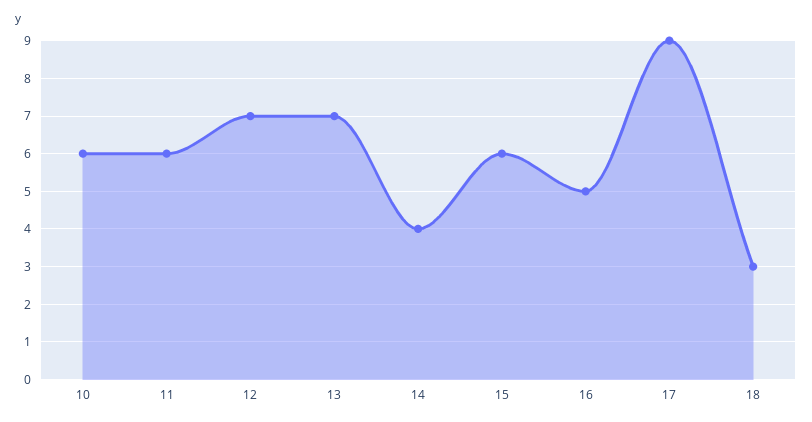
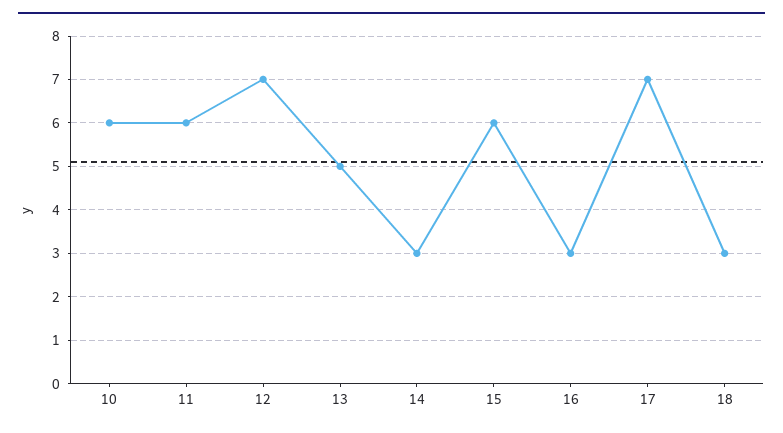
  {
    "10": 6,
    "11": 6,
    "12": 7,
-   "13": 7,
+   "13": 5,
-   "14": 4,
+   "14": 3,
    "15": 6,
-   "16": 5,
+   "16": 3,
-   "17": 9,
+   "17": 7,
    "18": 3
  }

